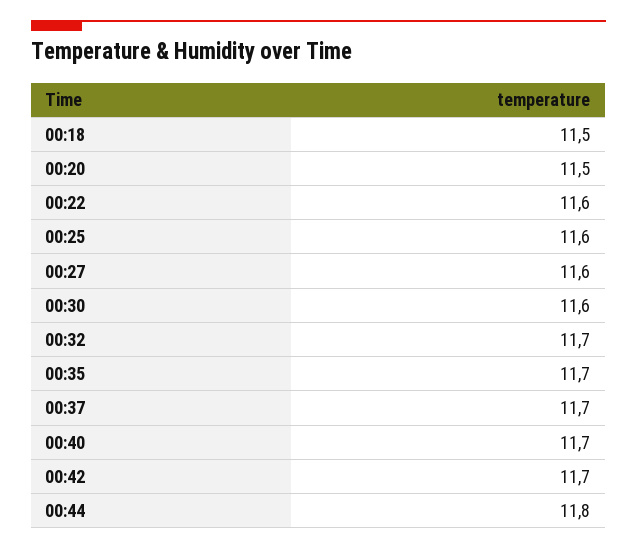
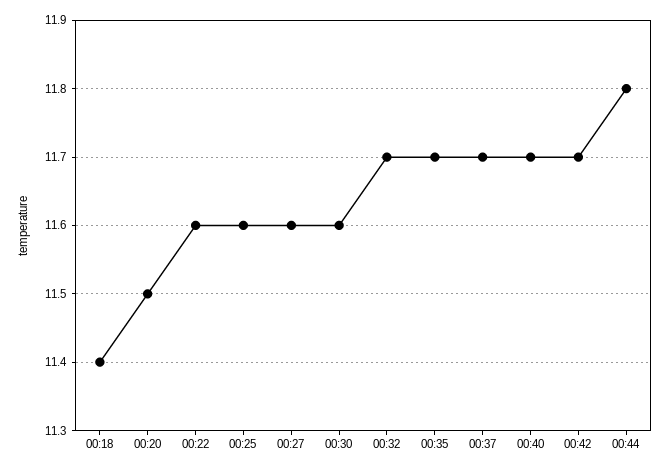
  {
-   "00:18": 11.5,
+   "00:18": 11.4,
    "00:20": 11.5,
    "00:22": 11.6,
    "00:25": 11.6,
    "00:27": 11.6,
    "00:30": 11.6,
    "00:32": 11.7,
    "00:35": 11.7,
    "00:37": 11.7,
    "00:40": 11.7,
    "00:42": 11.7,
    "00:44": 11.8
  }

